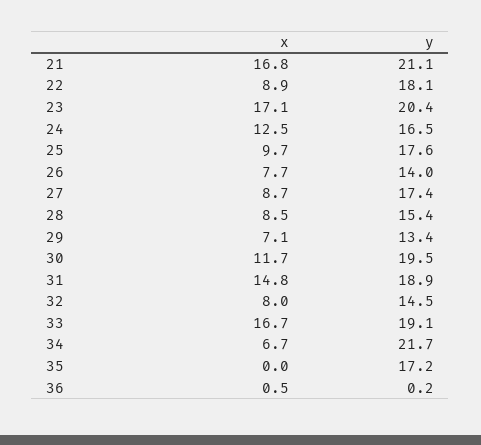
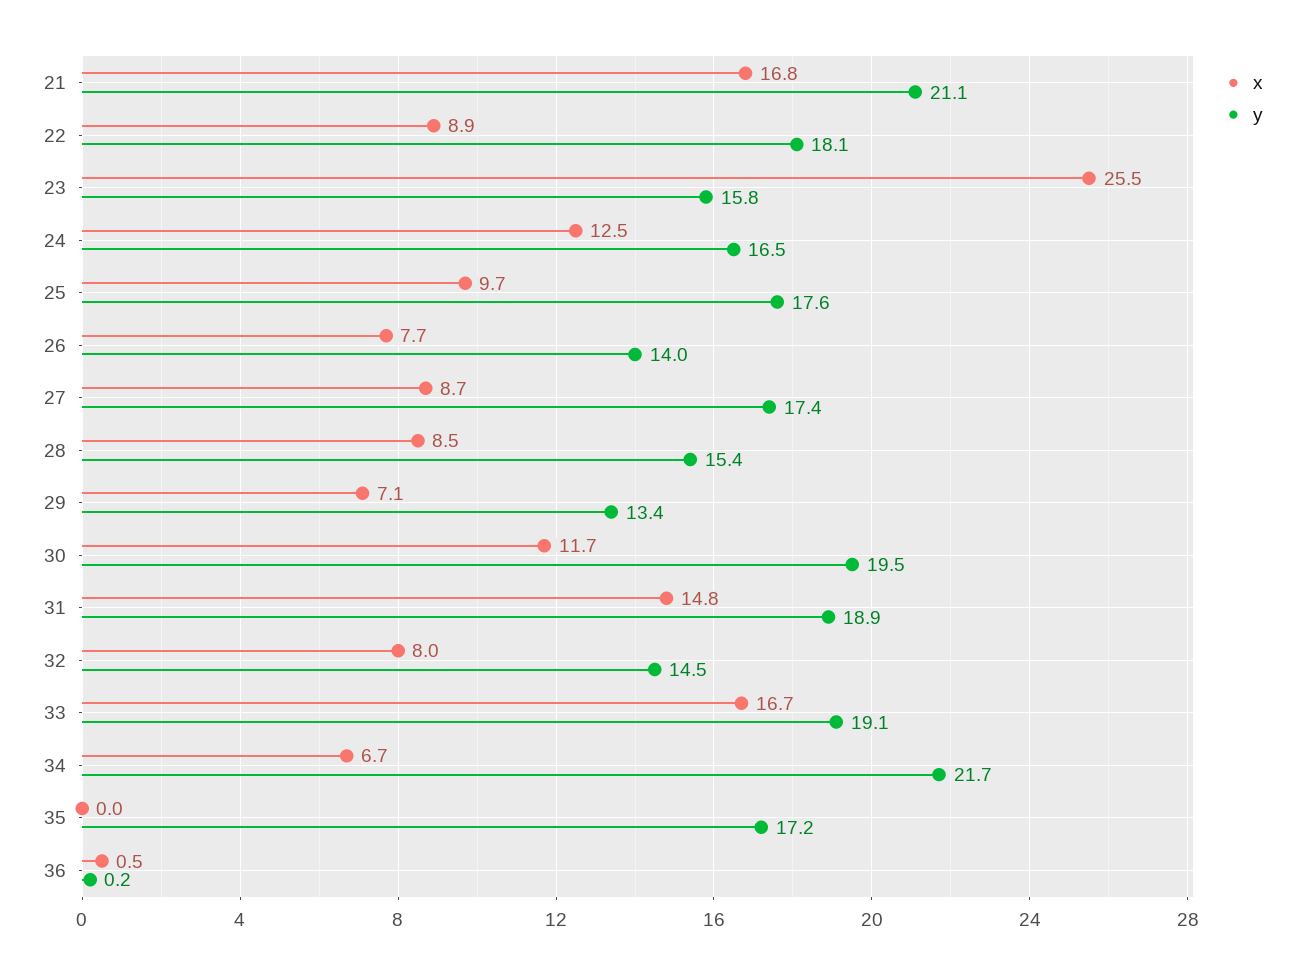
  {
    "x": {
      "21": 16.8,
      "22": 8.9,
-     "23": 17.1,
+     "23": 25.5,
      "24": 12.5,
      "25": 9.7,
      "26": 7.7,
      "27": 8.7,
      "28": 8.5,
      "29": 7.1,
      "30": 11.7,
      "31": 14.8,
      "32": 8,
      "33": 16.7,
      "34": 6.7,
      "35": 0,
      "36": 0.5
    },
    "y": {
      "21": 21.1,
      "22": 18.1,
-     "23": 20.4,
+     "23": 15.8,
      "24": 16.5,
      "25": 17.6,
      "26": 14,
      "27": 17.4,
      "28": 15.4,
      "29": 13.4,
      "30": 19.5,
      "31": 18.9,
      "32": 14.5,
      "33": 19.1,
      "34": 21.7,
      "35": 17.2,
      "36": 0.2
    }
  }

